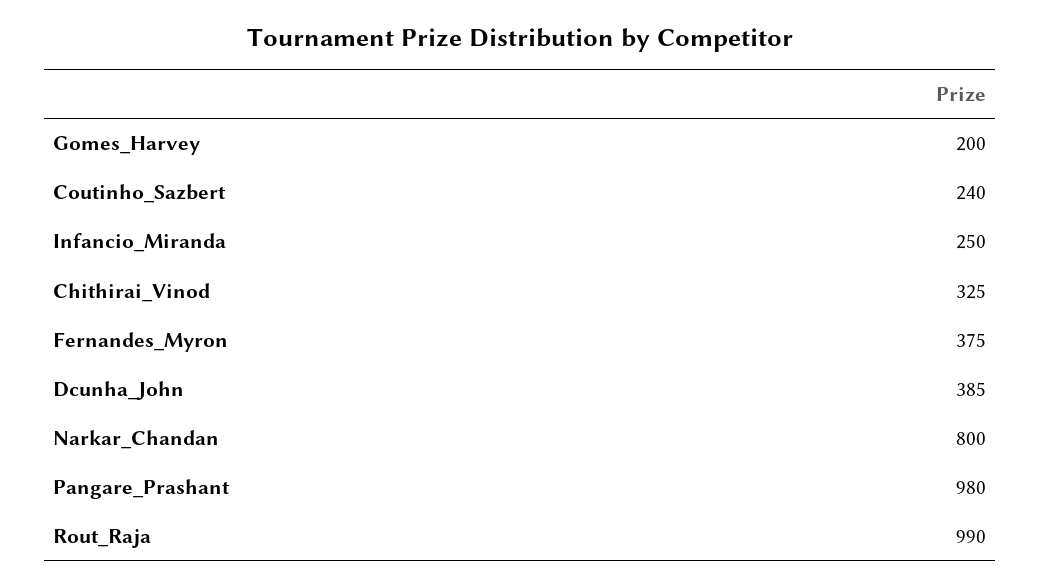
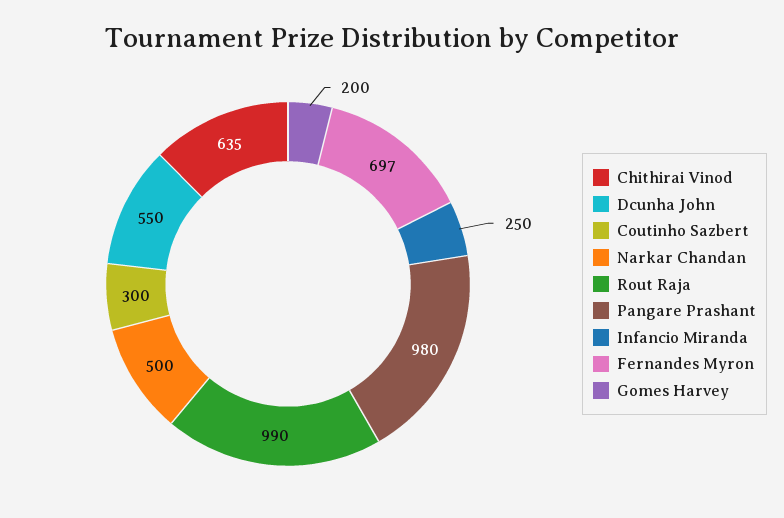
  {
    "Gomes_Harvey": 200,
-   "Coutinho_Sazbert": 240,
+   "Coutinho_Sazbert": 300,
    "Infancio_Miranda": 250,
-   "Chithirai_Vinod": 325,
+   "Chithirai_Vinod": 635,
-   "Fernandes_Myron": 375,
+   "Fernandes_Myron": 697,
-   "Dcunha_John": 385,
+   "Dcunha_John": 550,
-   "Narkar_Chandan": 800,
+   "Narkar_Chandan": 500,
    "Pangare_Prashant": 980,
    "Rout_Raja": 990
  }

